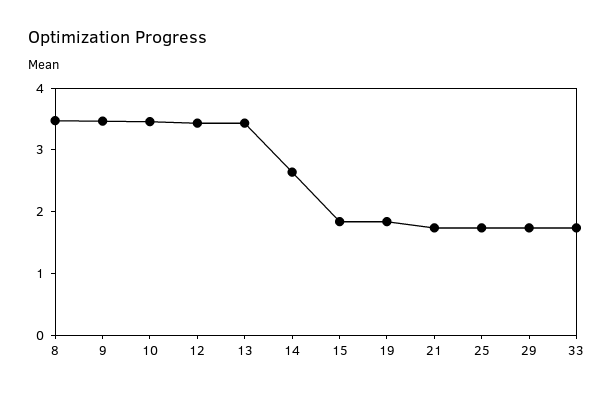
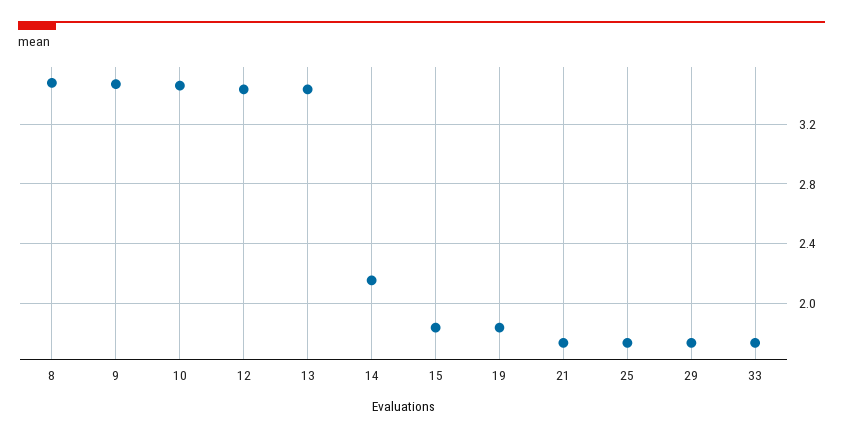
  {
    "8": 3.5,
    "9": 3.45,
    "10": 3.45,
    "12": 3.45,
    "13": 3.45,
-   "14": 2.6,
+   "14": 2.15,
    "15": 1.85,
    "19": 1.85,
    "21": 1.75,
    "25": 1.75,
    "29": 1.75,
    "33": 1.75
  }

